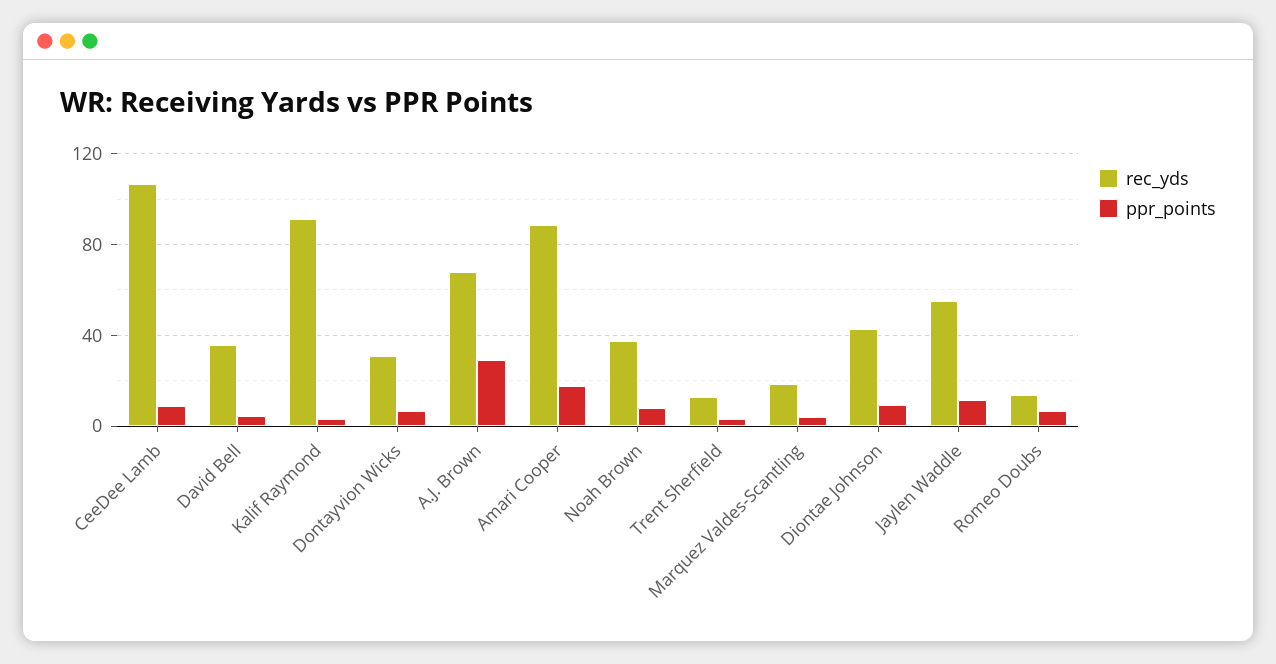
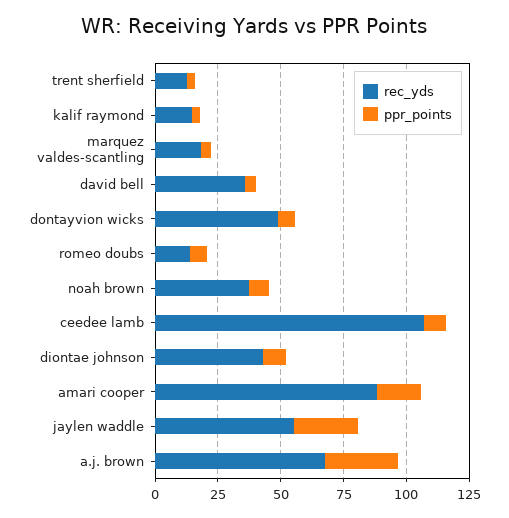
  {
    "rec_yds": {
      "CeeDee Lamb": 105,
      "David Bell": 35,
-     "Kalif Raymond": 90,
+     "Kalif Raymond": 15,
-     "Dontayvion Wicks": 30,
+     "Dontayvion Wicks": 50,
      "A.J. Brown": 70,
      "Amari Cooper": 90,
      "Noah Brown": 40,
      "Trent Sherfield": 15,
      "Marquez Valdes-Scantling": 20,
      "Diontae Johnson": 45,
      "Jaylen Waddle": 55,
      "Romeo Doubs": 15
    },
    "ppr_points": {
      "CeeDee Lamb": 10,
      "David Bell": 5,
      "Kalif Raymond": 5,
      "Dontayvion Wicks": 5,
      "A.J. Brown": 30,
      "Amari Cooper": 20,
      "Noah Brown": 10,
      "Trent Sherfield": 5,
      "Marquez Valdes-Scantling": 5,
      "Diontae Johnson": 10,
-     "Jaylen Waddle": 10,
+     "Jaylen Waddle": 25,
      "Romeo Doubs": 5
    }
  }

